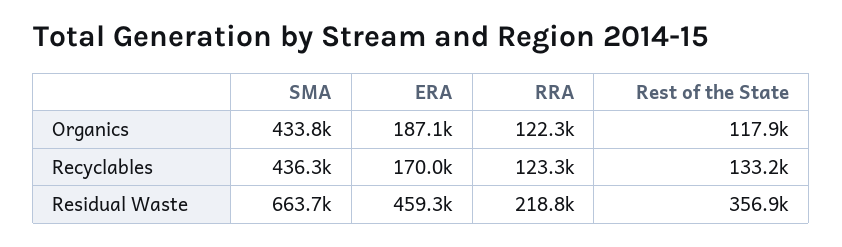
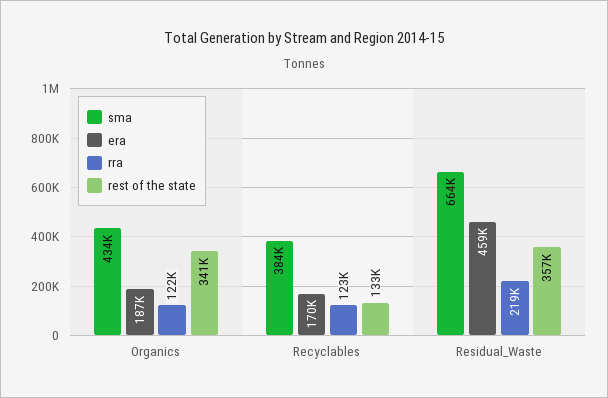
  {
    "SMA": {
      "Organics": 433800,
-     "Recyclables": 436300,
+     "Recyclables": 384000,
      "Residual Waste": 663700
    },
    "ERA": {
      "Organics": 187100,
      "Recyclables": 170000,
      "Residual Waste": 459300
    },
    "RRA": {
      "Organics": 122300,
      "Recyclables": 123300,
      "Residual Waste": 218800
    },
    "Rest of the State": {
-     "Organics": 117900,
+     "Organics": 341000,
      "Recyclables": 133200,
      "Residual Waste": 356900
    }
  }

